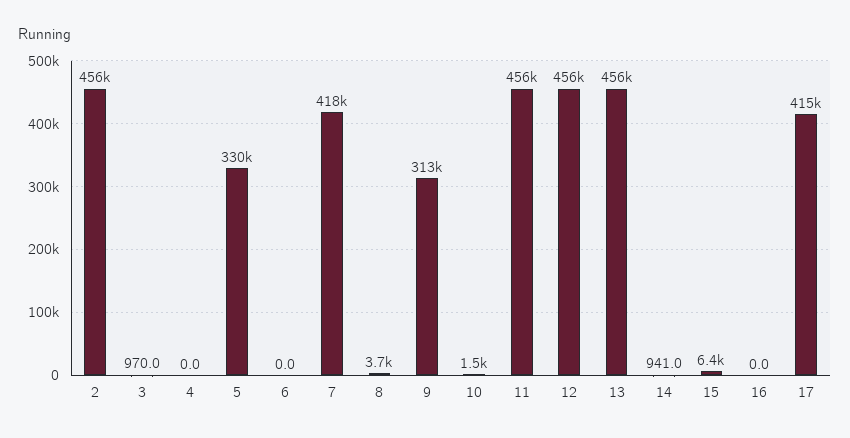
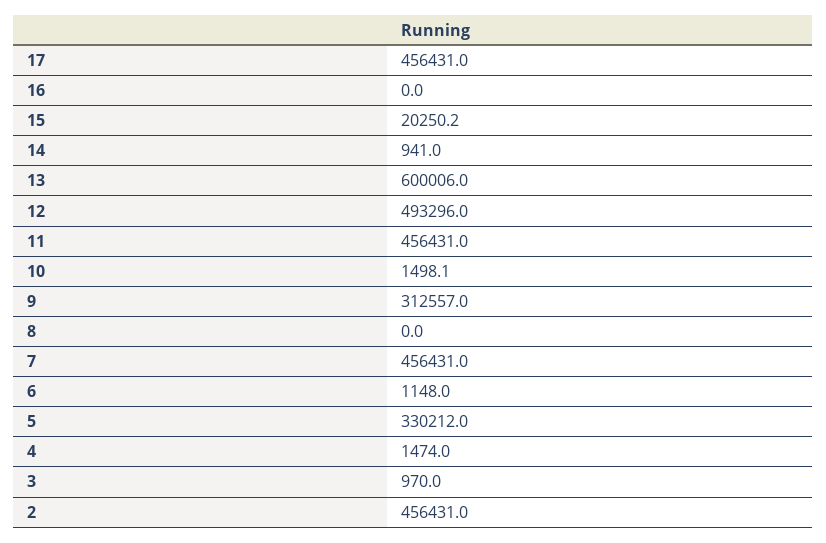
  {
    "2": 456431,
    "3": 970,
-   "4": 0,
+   "4": 1474,
    "5": 330212,
-   "6": 0,
+   "6": 1148,
-   "7": 418000,
+   "7": 456431,
-   "8": 3700,
+   "8": 0,
    "9": 312557,
    "10": 1498.1,
    "11": 456431,
-   "12": 456000,
+   "12": 493296,
-   "13": 456000,
+   "13": 600006,
    "14": 941,
-   "15": 6400,
+   "15": 20250.2,
    "16": 0,
-   "17": 415000
+   "17": 456431
  }

